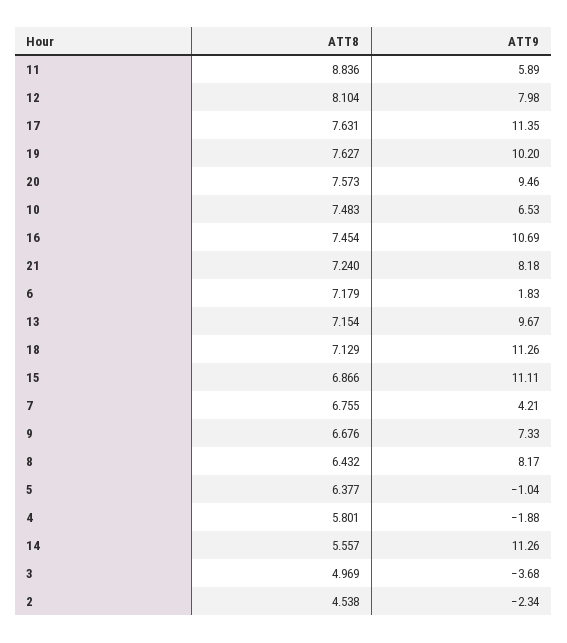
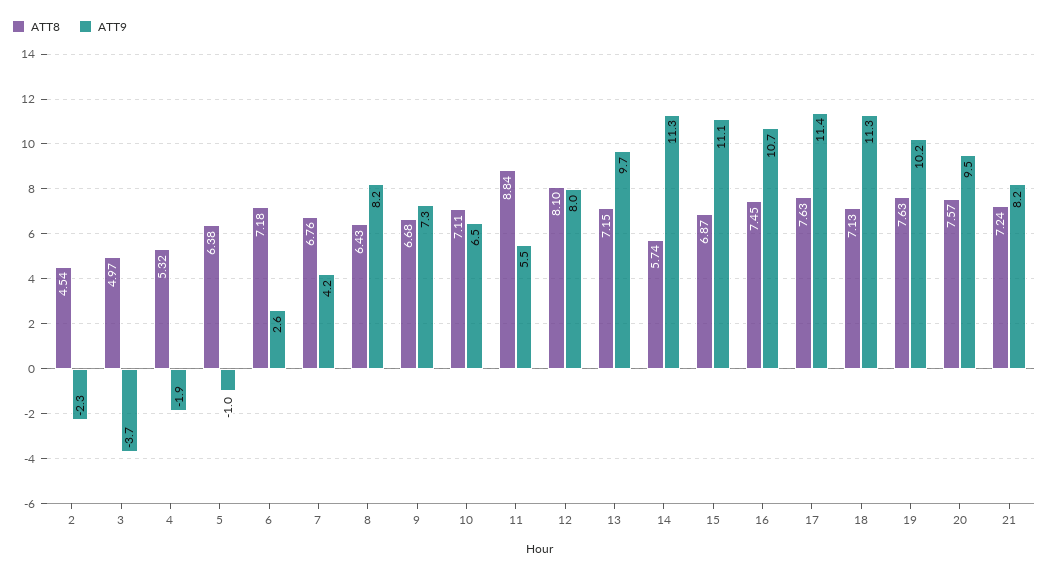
  {
    "ATT8": {
      "11": 8.836,
      "12": 8.104,
      "17": 7.631,
      "19": 7.627,
      "20": 7.573,
-     "10": 7.483,
+     "10": 7.11,
      "16": 7.454,
      "21": 7.24,
      "6": 7.179,
      "13": 7.154,
      "18": 7.129,
      "15": 6.866,
      "7": 6.755,
      "9": 6.676,
      "8": 6.432,
      "5": 6.377,
-     "4": 5.801,
+     "4": 5.32,
-     "14": 5.557,
+     "14": 5.74,
      "3": 4.969,
      "2": 4.538
    },
    "ATT9": {
-     "11": 5.89,
+     "11": 5.5,
      "12": 7.98,
      "17": 11.35,
      "19": 10.2,
      "20": 9.46,
      "10": 6.53,
      "16": 10.69,
      "21": 8.18,
-     "6": 1.83,
+     "6": 2.6,
      "13": 9.67,
      "18": 11.26,
      "15": 11.11,
      "7": 4.21,
      "9": 7.33,
      "8": 8.17,
      "5": -1.04,
      "4": -1.88,
      "14": 11.26,
      "3": -3.68,
      "2": -2.34
    }
  }

